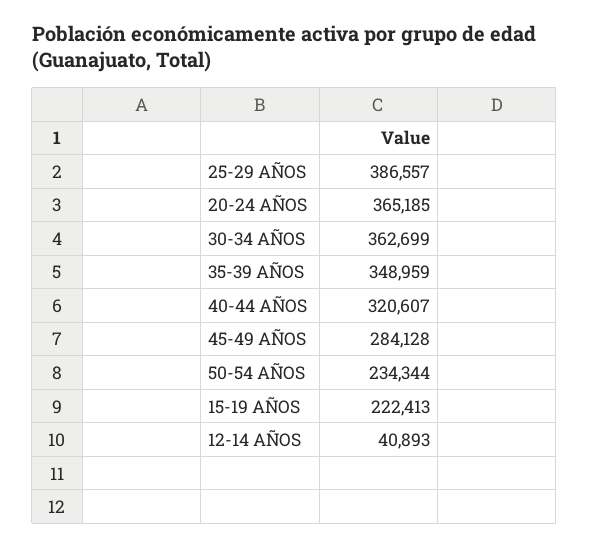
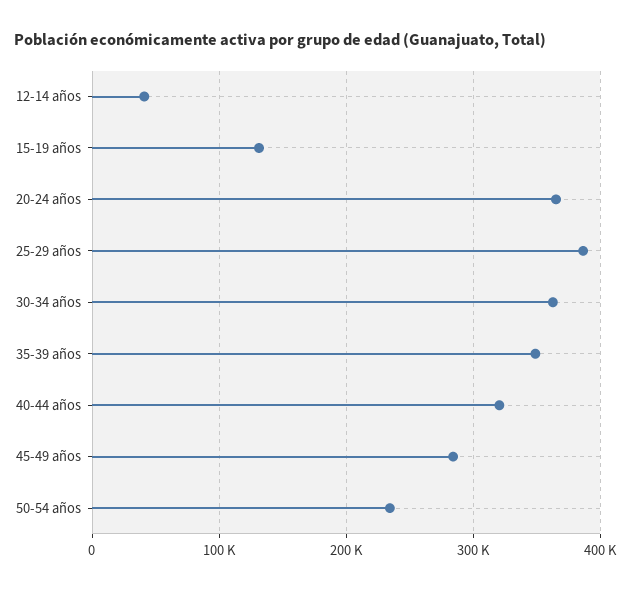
  {
    "25-29 AÑOS": 386557,
    "20-24 AÑOS": 365185,
    "30-34 AÑOS": 362699,
    "35-39 AÑOS": 348959,
    "40-44 AÑOS": 320607,
    "45-49 AÑOS": 284128,
    "50-54 AÑOS": 234344,
-   "15-19 AÑOS": 222413,
+   "15-19 AÑOS": 130000,
    "12-14 AÑOS": 40893
  }

